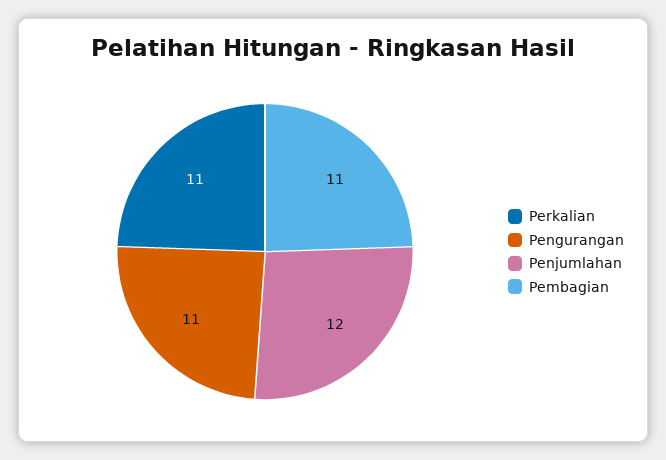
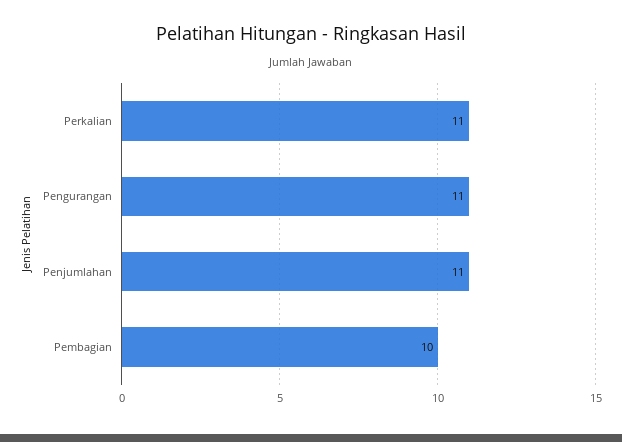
  {
    "Perkalian": 11,
    "Pengurangan": 11,
-   "Penjumlahan": 12,
+   "Penjumlahan": 11,
-   "Pembagian": 11
+   "Pembagian": 10
  }

